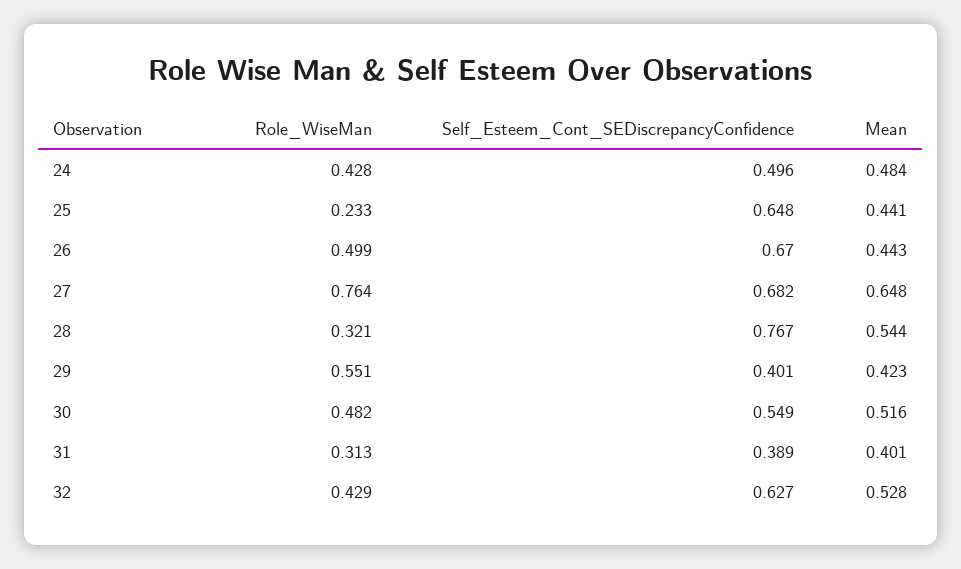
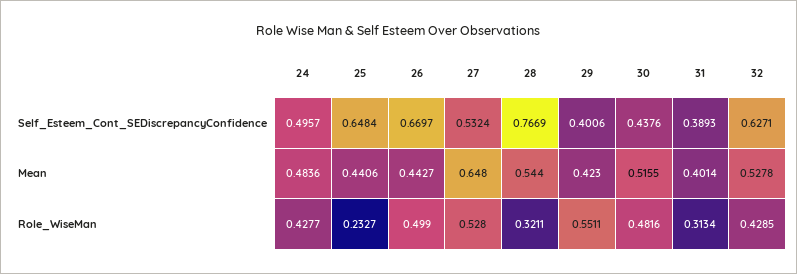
  {
    "Role_WiseMan": {
      "24": 0.4277,
      "25": 0.2327,
      "26": 0.499,
-     "27": 0.764,
+     "27": 0.528,
      "28": 0.3211,
      "29": 0.5511,
      "30": 0.4816,
      "31": 0.3134,
      "32": 0.4285
    },
    "Self_Esteem_Cont_SEDiscrepancyConfidence": {
      "24": 0.4957,
      "25": 0.6484,
      "26": 0.6697,
-     "27": 0.682,
+     "27": 0.5324,
      "28": 0.7669,
      "29": 0.4006,
-     "30": 0.549,
+     "30": 0.4376,
      "31": 0.3893,
      "32": 0.6271
    },
    "Mean": {
      "24": 0.4836,
      "25": 0.4406,
      "26": 0.4427,
      "27": 0.648,
      "28": 0.544,
      "29": 0.423,
      "30": 0.5155,
      "31": 0.4014,
      "32": 0.5278
    }
  }

